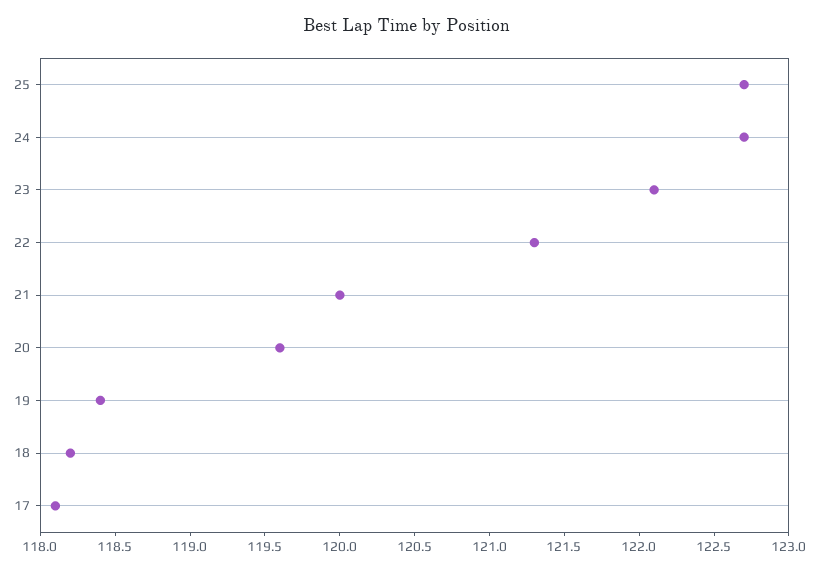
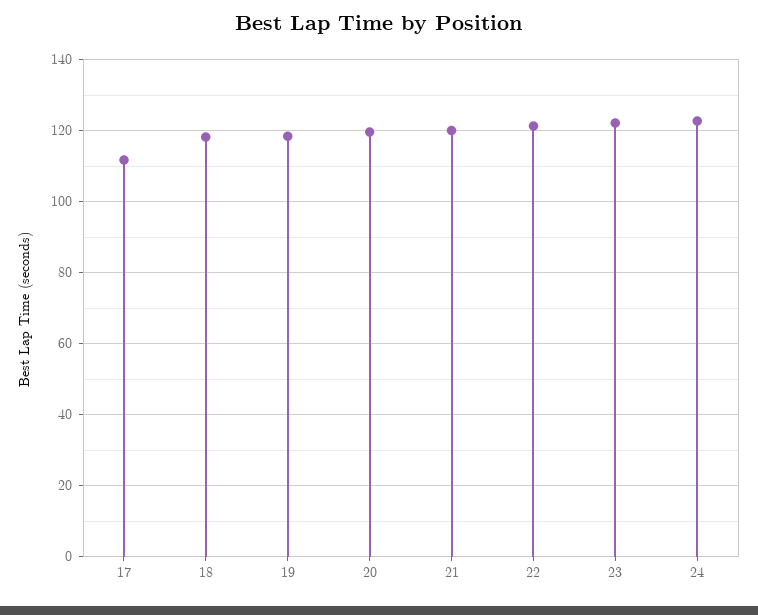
  {
-   "25": 122.7,
    "24": 122.7,
    "23": 122.1,
    "22": 121.3,
    "21": 120,
    "20": 119.6,
    "19": 118.4,
    "18": 118.2,
-   "17": 118.1
+   "17": 112
  }

